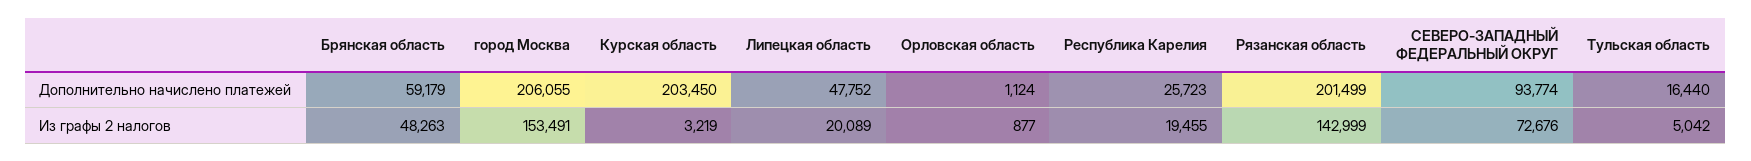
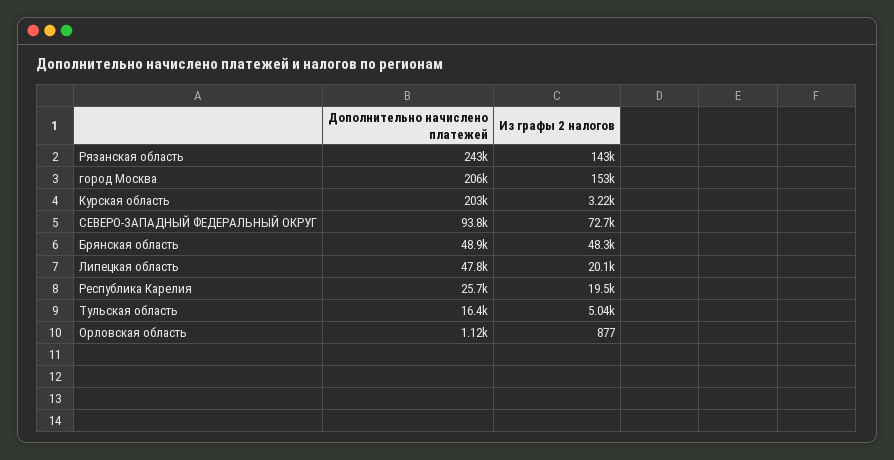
  {
    "Брянская область": {
-     "Дополнительно начислено платежей": 59179,
+     "Дополнительно начислено платежей": 48900,
      "Из графы 2 налогов": 48263
    },
    "город Москва": {
      "Дополнительно начислено платежей": 206055,
      "Из графы 2 налогов": 153491
    },
    "Курская область": {
      "Дополнительно начислено платежей": 203450,
      "Из графы 2 налогов": 3219
    },
    "Липецкая область": {
      "Дополнительно начислено платежей": 47752,
      "Из графы 2 налогов": 20089
    },
    "Орловская область": {
      "Дополнительно начислено платежей": 1124,
      "Из графы 2 налогов": 877
    },
    "Республика Карелия": {
      "Дополнительно начислено платежей": 25723,
      "Из графы 2 налогов": 19455
    },
    "Рязанская область": {
-     "Дополнительно начислено платежей": 201499,
+     "Дополнительно начислено платежей": 243000,
      "Из графы 2 налогов": 142999
    },
    "СЕВЕРО-ЗАПАДНЫЙ ФЕДЕРАЛЬНЫЙ ОКРУГ": {
      "Дополнительно начислено платежей": 93774,
      "Из графы 2 налогов": 72676
    },
    "Тульская область": {
      "Дополнительно начислено платежей": 16440,
      "Из графы 2 налогов": 5042
    }
  }

